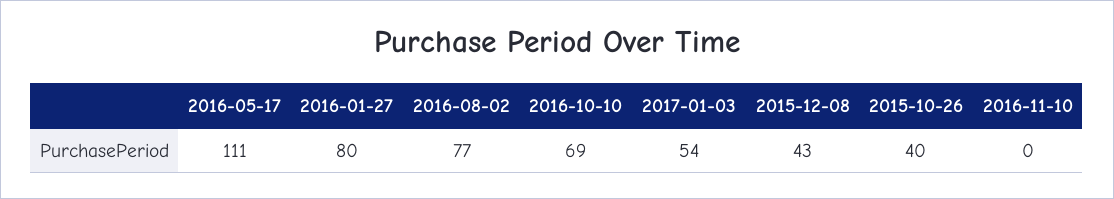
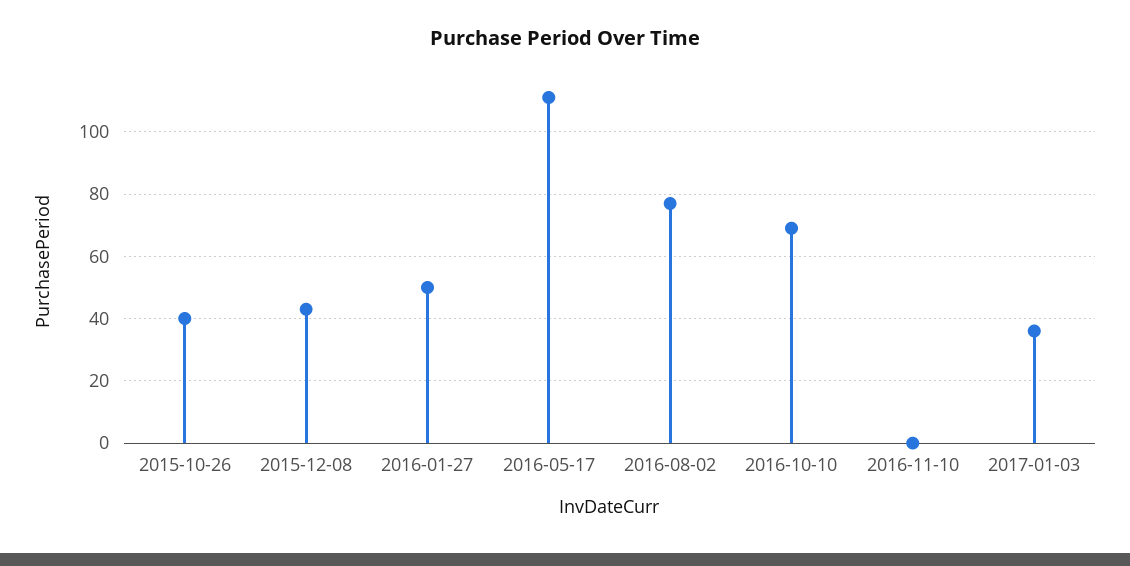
  {
    "2016-05-17": 111,
-   "2016-01-27": 80,
+   "2016-01-27": 50,
    "2016-08-02": 77,
    "2016-10-10": 69,
-   "2017-01-03": 54,
+   "2017-01-03": 35,
    "2015-12-08": 43,
    "2015-10-26": 40,
    "2016-11-10": 0
  }

